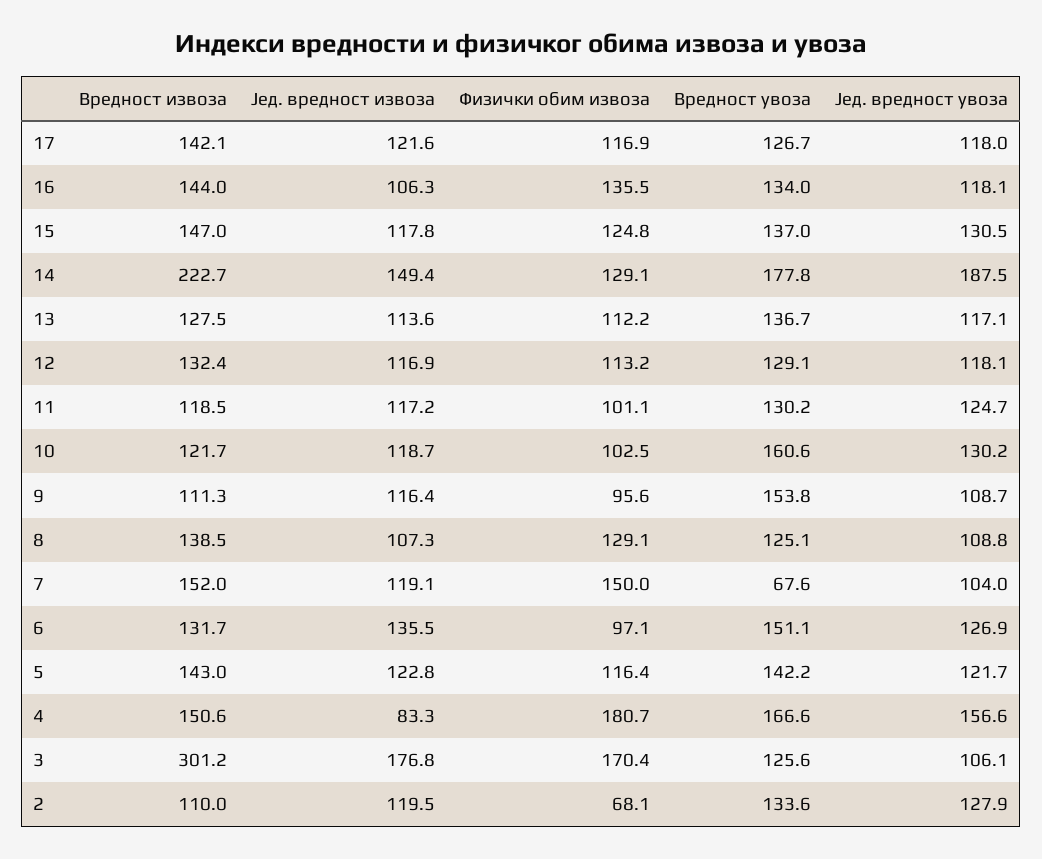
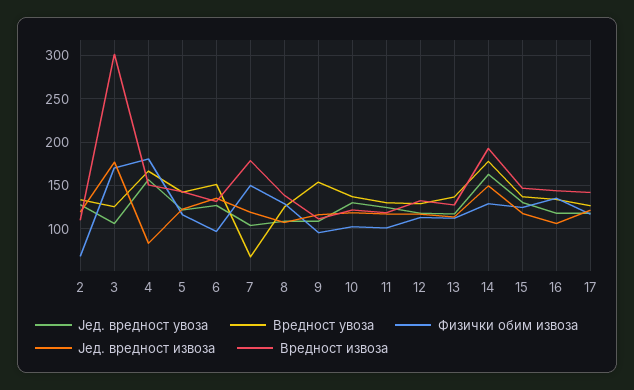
  {
    "Вредност извоза": {
      "17": 142.1,
      "16": 144,
      "15": 147,
-     "14": 222.7,
+     "14": 190,
      "13": 127.5,
      "12": 132.4,
      "11": 118.5,
      "10": 121.7,
      "9": 111.3,
      "8": 138.5,
-     "7": 152,
+     "7": 180,
      "6": 131.7,
      "5": 143,
      "4": 150.6,
      "3": 301.2,
      "2": 110
    },
    "Јед. вредност извоза": {
      "17": 121.6,
      "16": 106.3,
      "15": 117.8,
      "14": 149.4,
      "13": 113.6,
      "12": 116.9,
      "11": 117.2,
      "10": 118.7,
      "9": 116.4,
      "8": 107.3,
      "7": 119.1,
      "6": 135.5,
      "5": 122.8,
      "4": 83.3,
      "3": 176.8,
      "2": 119.5
    },
    "Физички обим извоза": {
      "17": 116.9,
      "16": 135.5,
      "15": 124.8,
      "14": 129.1,
      "13": 112.2,
      "12": 113.2,
      "11": 101.1,
      "10": 102.5,
      "9": 95.6,
      "8": 129.1,
      "7": 150,
      "6": 97.1,
      "5": 116.4,
      "4": 180.7,
      "3": 170.4,
      "2": 68.1
    },
    "Вредност увоза": {
      "17": 126.7,
      "16": 134,
      "15": 137,
      "14": 177.8,
      "13": 136.7,
      "12": 129.1,
      "11": 130.2,
-     "10": 160.6,
+     "10": 140,
      "9": 153.8,
      "8": 125.1,
      "7": 67.6,
      "6": 151.1,
      "5": 142.2,
      "4": 166.6,
      "3": 125.6,
      "2": 133.6
    },
    "Јед. вредност увоза": {
      "17": 118,
      "16": 118.1,
      "15": 130.5,
-     "14": 187.5,
+     "14": 160,
      "13": 117.1,
      "12": 118.1,
      "11": 124.7,
      "10": 130.2,
      "9": 108.7,
      "8": 108.8,
      "7": 104,
      "6": 126.9,
      "5": 121.7,
      "4": 156.6,
      "3": 106.1,
      "2": 127.9
    }
  }

